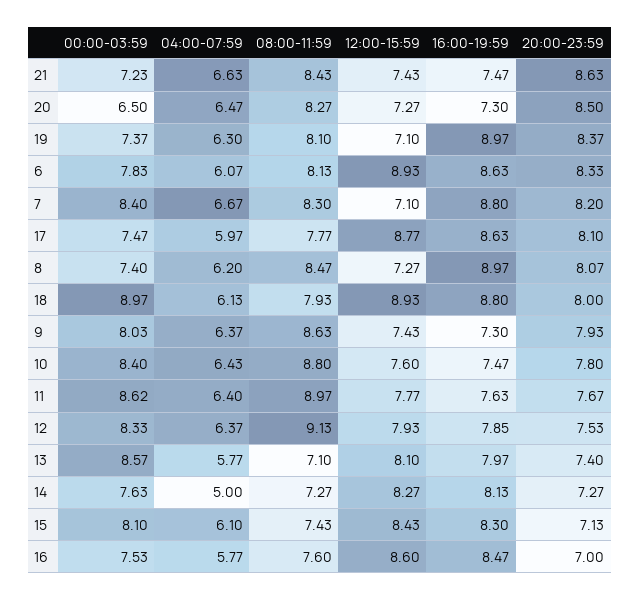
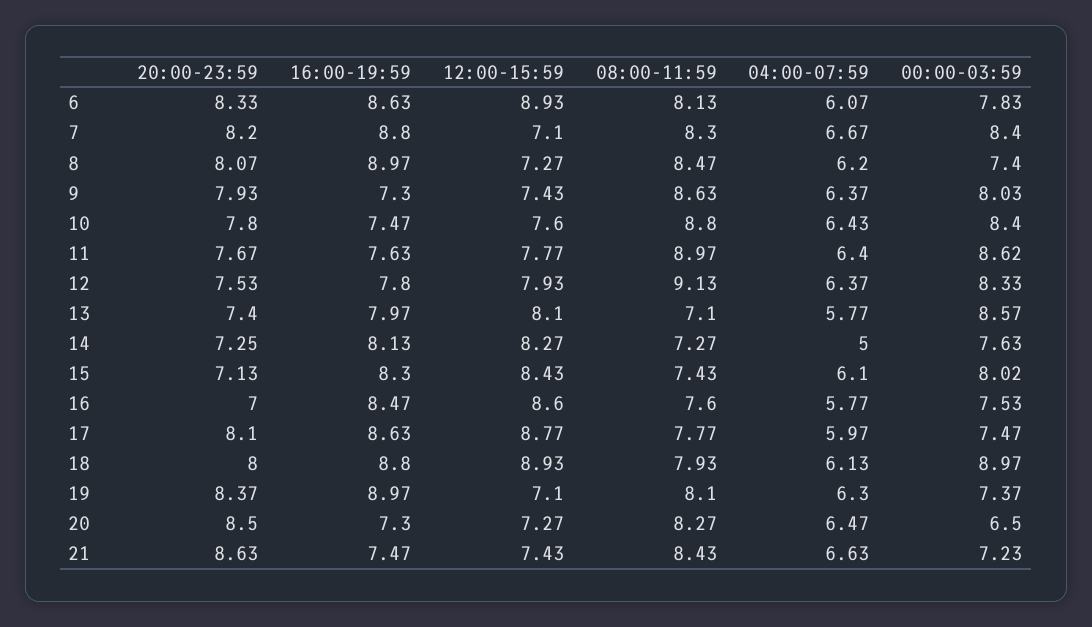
  {
    "00:00-03:59": {
      "21": 7.23,
      "20": 6.5,
      "19": 7.37,
      "6": 7.83,
      "7": 8.4,
      "17": 7.47,
      "8": 7.4,
      "18": 8.97,
      "9": 8.03,
      "10": 8.4,
      "11": 8.62,
      "12": 8.33,
      "13": 8.57,
      "14": 7.63,
-     "15": 8.1,
+     "15": 8.02,
      "16": 7.53
    },
    "04:00-07:59": {
      "21": 6.63,
      "20": 6.47,
      "19": 6.3,
      "6": 6.07,
      "7": 6.67,
      "17": 5.97,
      "8": 6.2,
      "18": 6.13,
      "9": 6.37,
      "10": 6.43,
      "11": 6.4,
      "12": 6.37,
      "13": 5.77,
      "14": 5,
      "15": 6.1,
      "16": 5.77
    },
    "08:00-11:59": {
      "21": 8.43,
      "20": 8.27,
      "19": 8.1,
      "6": 8.13,
      "7": 8.3,
      "17": 7.77,
      "8": 8.47,
      "18": 7.93,
      "9": 8.63,
      "10": 8.8,
      "11": 8.97,
      "12": 9.13,
      "13": 7.1,
      "14": 7.27,
      "15": 7.43,
      "16": 7.6
    },
    "12:00-15:59": {
      "21": 7.43,
      "20": 7.27,
      "19": 7.1,
      "6": 8.93,
      "7": 7.1,
      "17": 8.77,
      "8": 7.27,
      "18": 8.93,
      "9": 7.43,
      "10": 7.6,
      "11": 7.77,
      "12": 7.93,
      "13": 8.1,
      "14": 8.27,
      "15": 8.43,
      "16": 8.6
    },
    "16:00-19:59": {
      "21": 7.47,
      "20": 7.3,
      "19": 8.97,
      "6": 8.63,
      "7": 8.8,
      "17": 8.63,
      "8": 8.97,
      "18": 8.8,
      "9": 7.3,
      "10": 7.47,
      "11": 7.63,
-     "12": 7.85,
+     "12": 7.8,
      "13": 7.97,
      "14": 8.13,
      "15": 8.3,
      "16": 8.47
    },
    "20:00-23:59": {
      "21": 8.63,
      "20": 8.5,
      "19": 8.37,
      "6": 8.33,
      "7": 8.2,
      "17": 8.1,
      "8": 8.07,
      "18": 8,
      "9": 7.93,
      "10": 7.8,
      "11": 7.67,
      "12": 7.53,
      "13": 7.4,
-     "14": 7.27,
+     "14": 7.25,
      "15": 7.13,
      "16": 7
    }
  }

